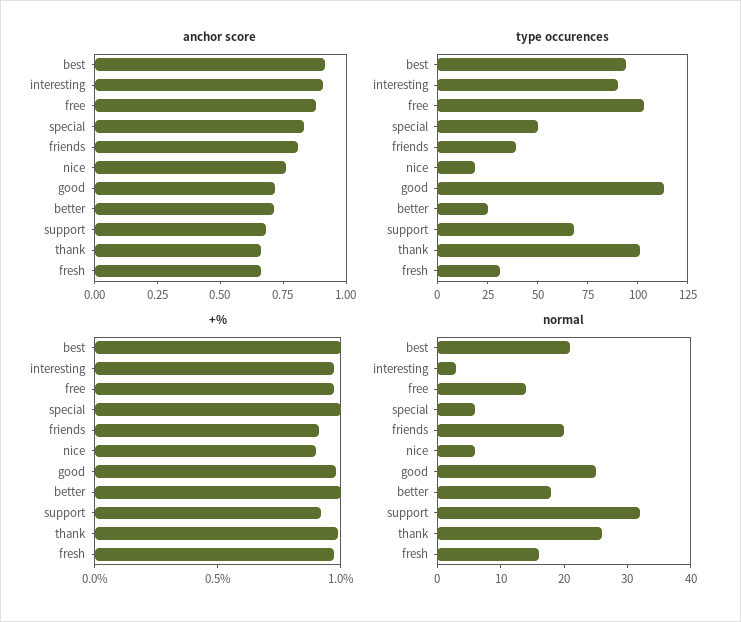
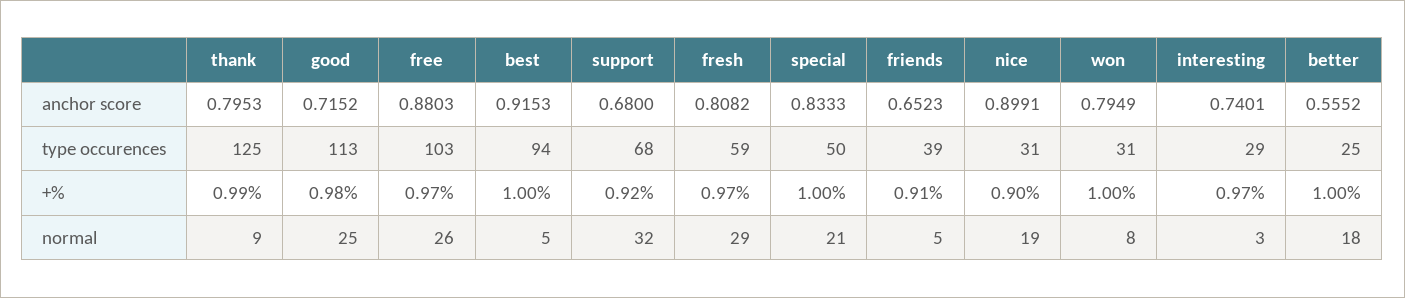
  {
    "anchor score": {
      "best": 0.9153,
-     "interesting": 0.9,
+     "interesting": 0.7401,
      "free": 0.8803,
      "special": 0.8333,
-     "friends": 0.8,
+     "friends": 0.6523,
-     "nice": 0.75,
+     "nice": 0.8991,
      "good": 0.7152,
-     "better": 0.7,
+     "better": 0.5552,
      "support": 0.68,
-     "thank": 0.65,
+     "thank": 0.7953,
-     "fresh": 0.65
+     "fresh": 0.8082,
+     "won": 0.7949
    },
    "type occurences": {
      "best": 94,
-     "interesting": 90,
+     "interesting": 29,
      "free": 103,
      "special": 50,
      "friends": 39,
-     "nice": 20,
+     "nice": 31,
      "good": 113,
      "better": 25,
      "support": 68,
-     "thank": 100,
+     "thank": 125,
-     "fresh": 30
+     "fresh": 59,
+     "won": 31
    },
    "+%": {
      "best": 1,
      "interesting": 0.97,
      "free": 0.97,
      "special": 1,
      "friends": 0.91,
      "nice": 0.9,
      "good": 0.98,
      "better": 1,
      "support": 0.92,
      "thank": 0.99,
-     "fresh": 0.97
+     "fresh": 0.97,
+     "won": 1
    },
    "normal": {
-     "best": 20,
+     "best": 5,
      "interesting": 3,
-     "free": 15,
+     "free": 26,
-     "special": 5,
+     "special": 21,
-     "friends": 20,
+     "friends": 5,
-     "nice": 5,
+     "nice": 19,
      "good": 25,
      "better": 18,
      "support": 32,
-     "thank": 25,
+     "thank": 9,
-     "fresh": 15
+     "fresh": 29,
+     "won": 8
    }
  }

